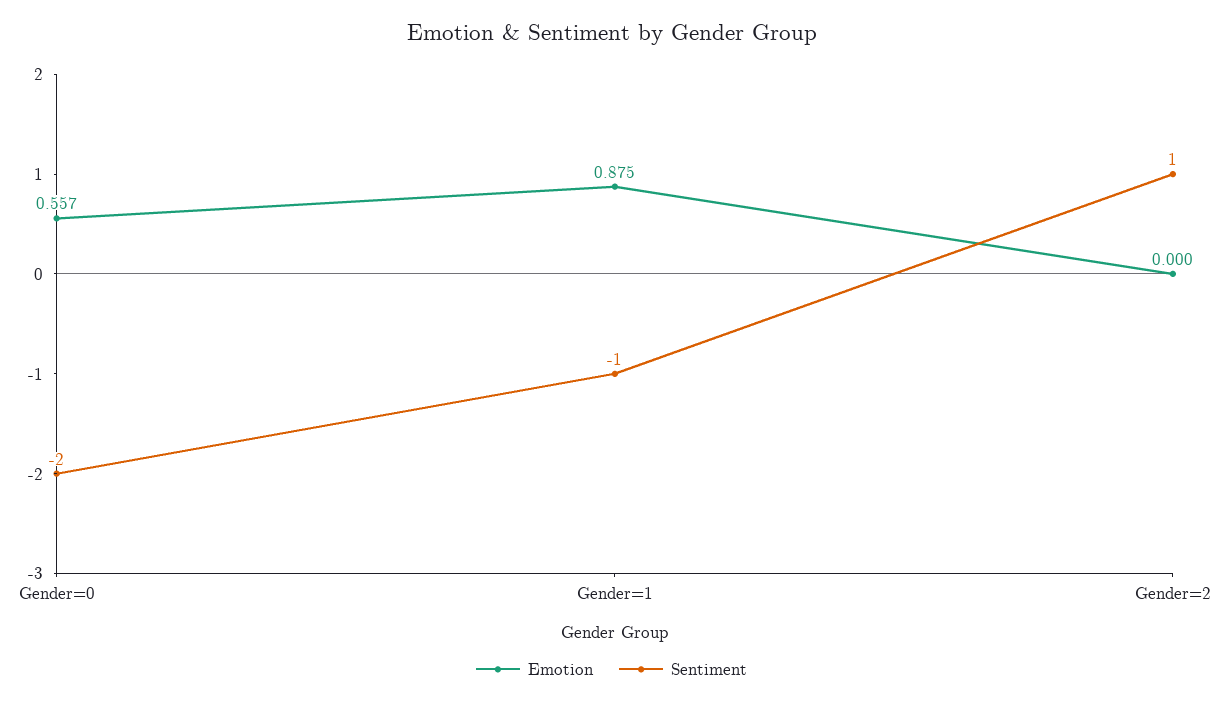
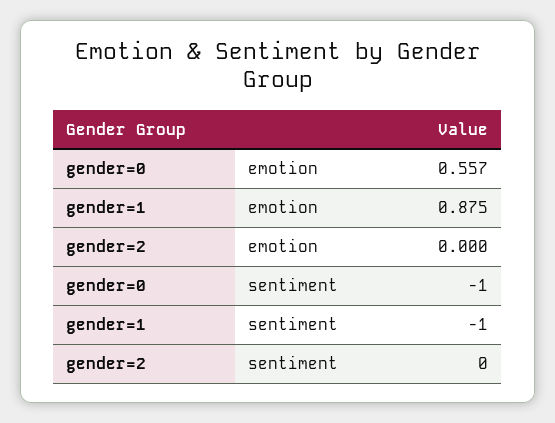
  {
    "Emotion": {
      "Gender=0": 0.557,
      "Gender=1": 0.875,
      "Gender=2": 0
    },
    "Sentiment": {
-     "Gender=0": -2,
+     "Gender=0": -1,
      "Gender=1": -1,
-     "Gender=2": 1
+     "Gender=2": 0
    }
  }

